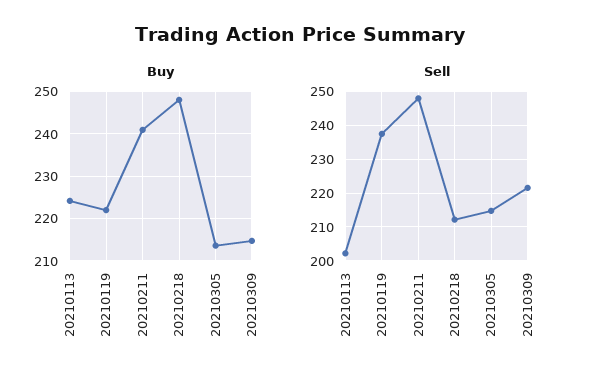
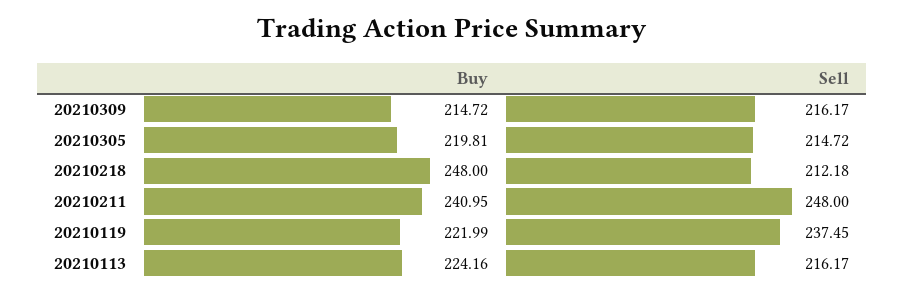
  {
    "Buy": {
      "20210113": 224.16,
      "20210119": 221.99,
      "20210211": 240.95,
      "20210218": 248,
-     "20210305": 214,
+     "20210305": 219.81,
      "20210309": 214.72
    },
    "Sell": {
-     "20210113": 202,
+     "20210113": 216.17,
      "20210119": 237.45,
      "20210211": 248,
      "20210218": 212.18,
      "20210305": 214.72,
-     "20210309": 222
+     "20210309": 216.17
    }
  }

